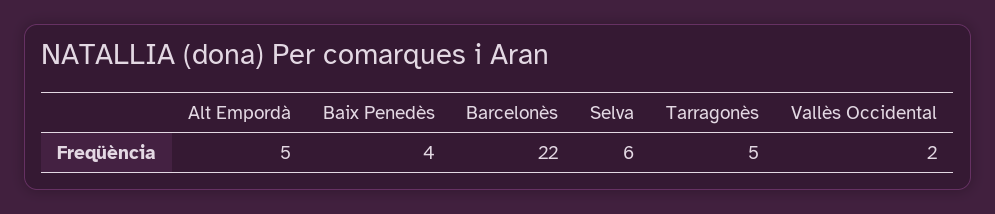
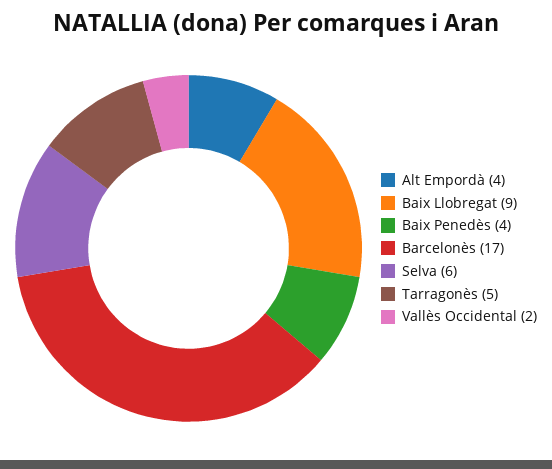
  {
-   "Alt Empordà": 5,
+   "Alt Empordà": 4,
    "Baix Penedès": 4,
-   "Barcelonès": 22,
+   "Barcelonès": 17,
    "Selva": 6,
    "Tarragonès": 5,
-   "Vallès Occidental": 2
+   "Vallès Occidental": 2,
+   "Baix Llobregat": 9
  }

